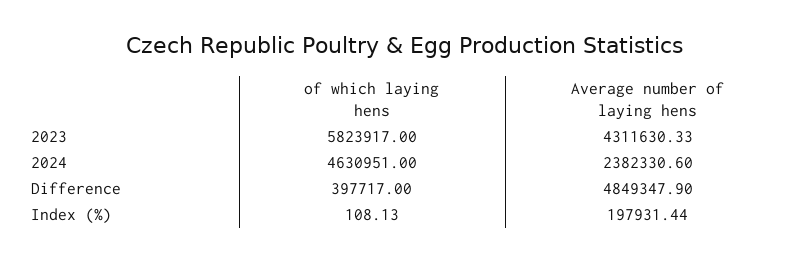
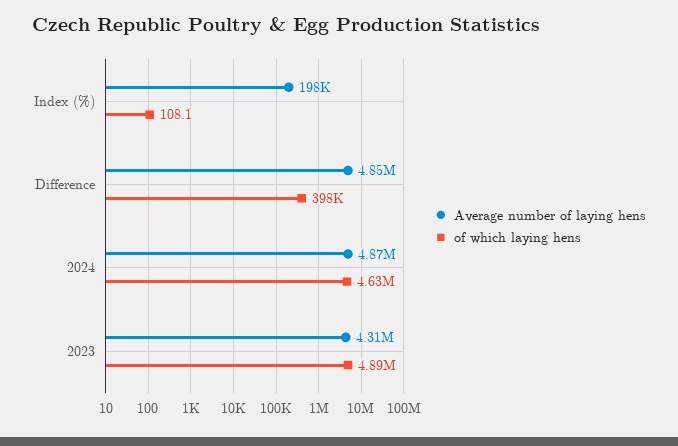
  {
    "of which laying hens": {
-     "2023": 5823917,
+     "2023": 4890000,
      "2024": 4630951,
      "Difference": 397717,
      "Index (%)": 108.13
    },
    "Average number of laying hens": {
      "2023": 4311630.33,
-     "2024": 2382330.6,
+     "2024": 4870000,
      "Difference": 4849347.9,
      "Index (%)": 197931.44
    }
  }

